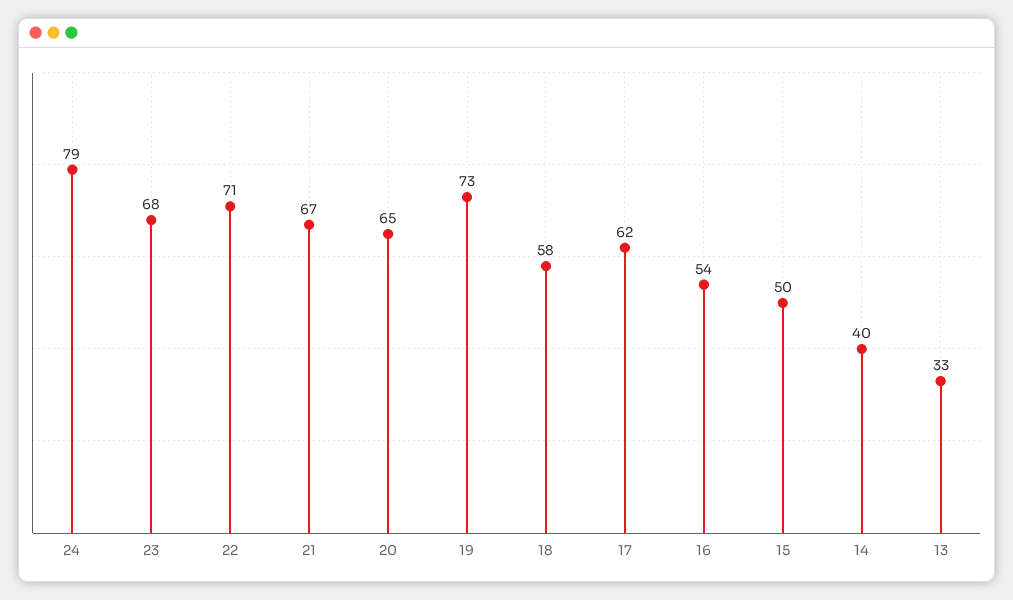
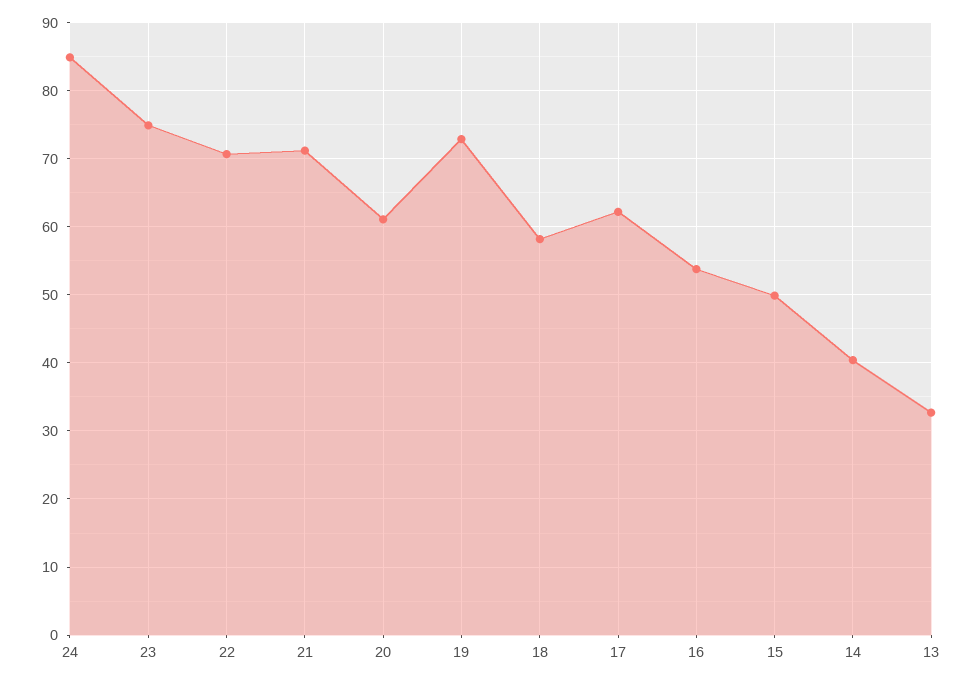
  {
-   "24": 79,
+   "24": 85,
-   "23": 68,
+   "23": 75,
    "22": 71,
-   "21": 67,
+   "21": 71,
-   "20": 65,
+   "20": 61,
    "19": 73,
    "18": 58,
    "17": 62,
    "16": 54,
    "15": 50,
    "14": 40,
    "13": 33
  }

